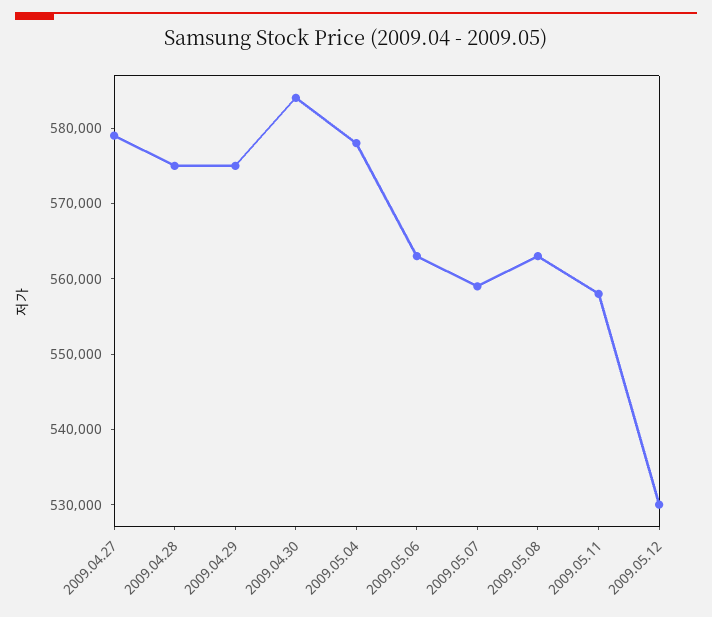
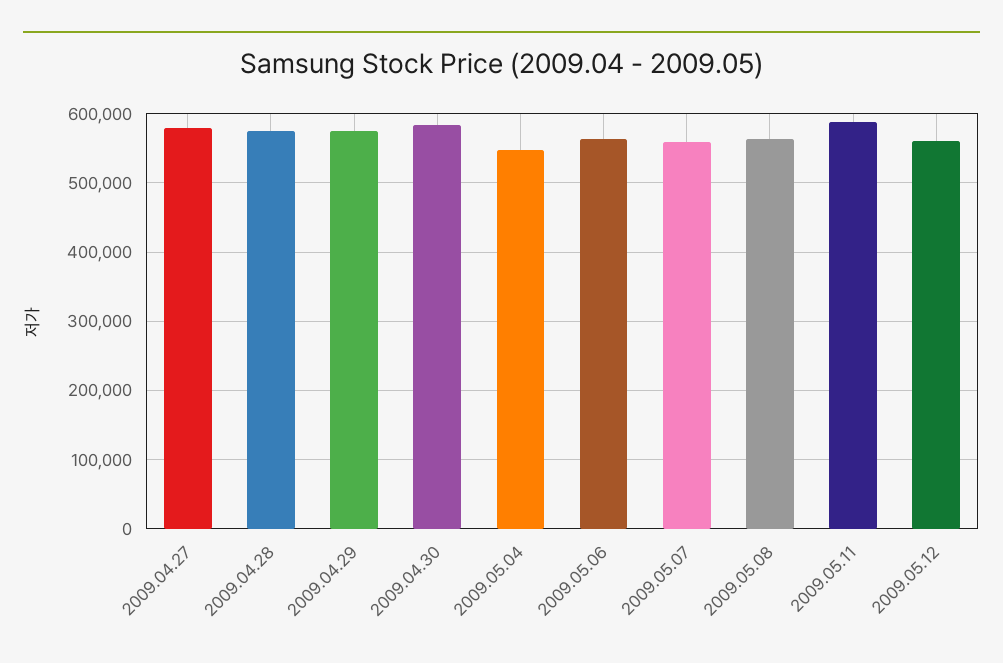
  {
    "2009.04.27": 580000,
    "2009.04.28": 576000,
    "2009.04.29": 576000,
    "2009.04.30": 584000,
-   "2009.05.04": 578000,
+   "2009.05.04": 550000,
    "2009.05.06": 564000,
    "2009.05.07": 560000,
    "2009.05.08": 564000,
-   "2009.05.11": 558000,
+   "2009.05.11": 590000,
-   "2009.05.12": 530000
+   "2009.05.12": 560000
  }

